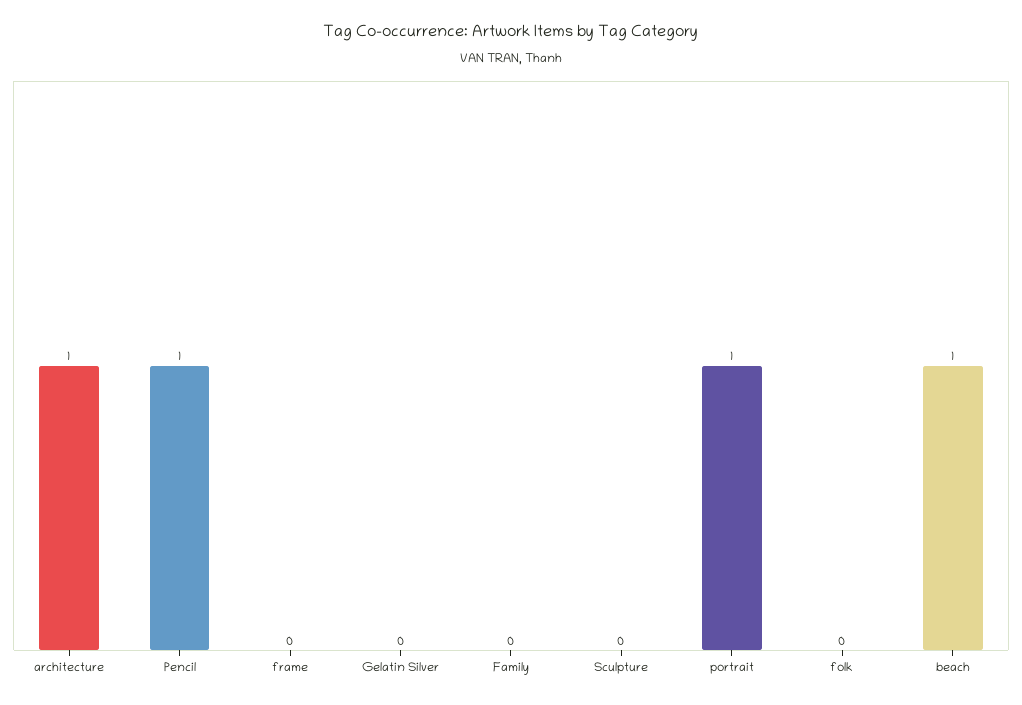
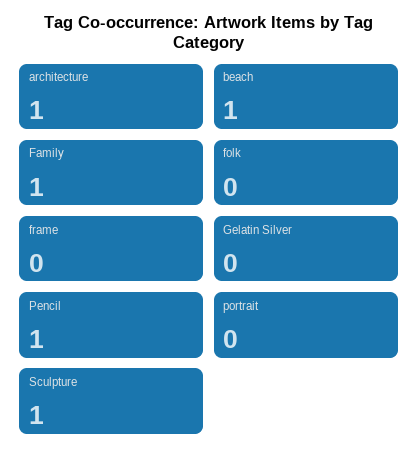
  {
    "architecture": 1,
    "Pencil": 1,
    "frame": 0,
    "Gelatin Silver": 0,
-   "Family": 0,
+   "Family": 1,
-   "Sculpture": 0,
+   "Sculpture": 1,
-   "portrait": 1,
+   "portrait": 0,
    "folk": 0,
    "beach": 1
  }

